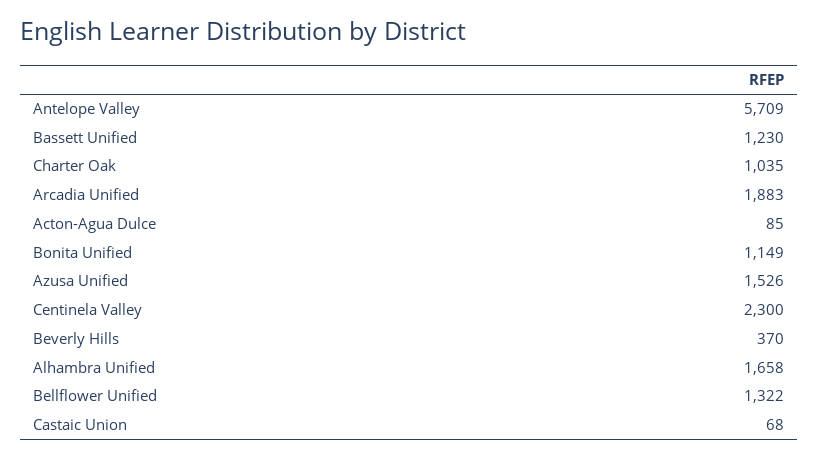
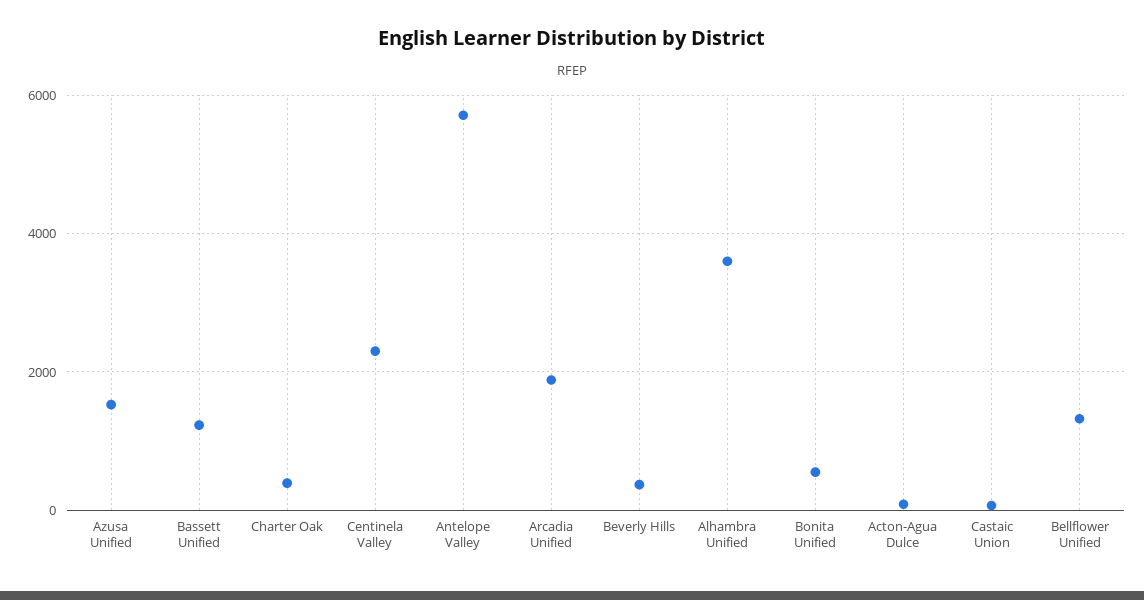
  {
    "Antelope Valley": 5709,
    "Bassett Unified": 1230,
-   "Charter Oak": 1035,
+   "Charter Oak": 400,
    "Arcadia Unified": 1883,
    "Acton-Agua Dulce": 85,
-   "Bonita Unified": 1149,
+   "Bonita Unified": 600,
    "Azusa Unified": 1526,
    "Centinela Valley": 2300,
    "Beverly Hills": 370,
-   "Alhambra Unified": 1658,
+   "Alhambra Unified": 3600,
    "Bellflower Unified": 1322,
    "Castaic Union": 68
  }

